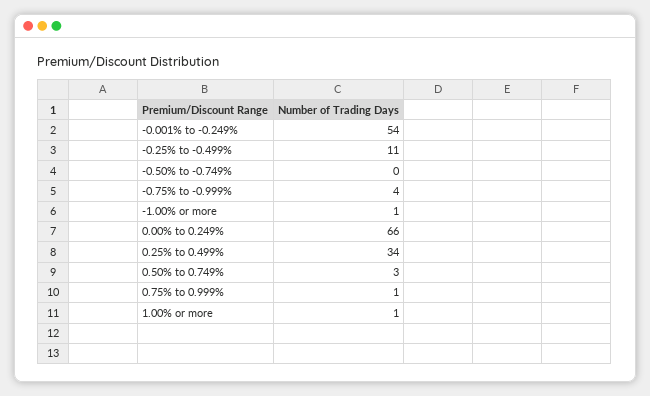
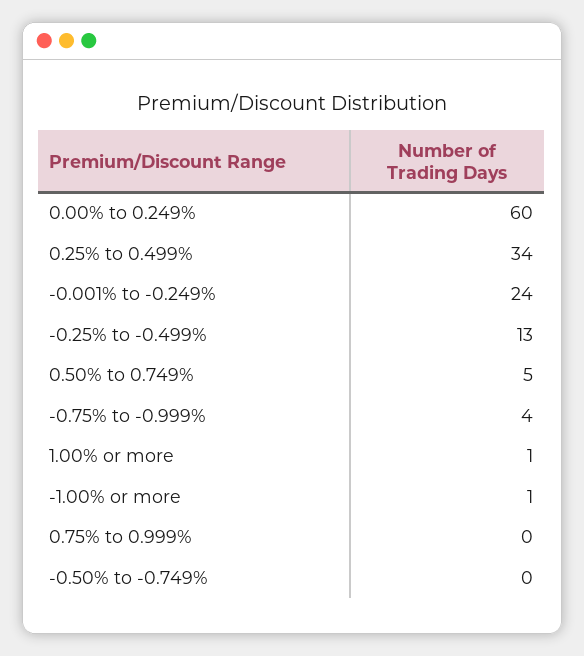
  {
-   "-0.001% to -0.249%": 54,
+   "-0.001% to -0.249%": 24,
-   "-0.25% to -0.499%": 11,
+   "-0.25% to -0.499%": 13,
    "-0.50% to -0.749%": 0,
    "-0.75% to -0.999%": 4,
    "-1.00% or more": 1,
-   "0.00% to 0.249%": 66,
+   "0.00% to 0.249%": 60,
    "0.25% to 0.499%": 34,
-   "0.50% to 0.749%": 3,
+   "0.50% to 0.749%": 5,
-   "0.75% to 0.999%": 1,
+   "0.75% to 0.999%": 0,
    "1.00% or more": 1
  }

